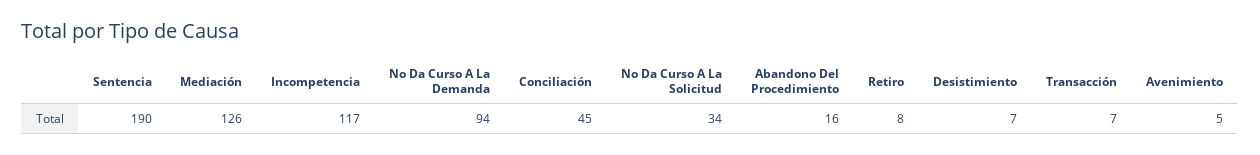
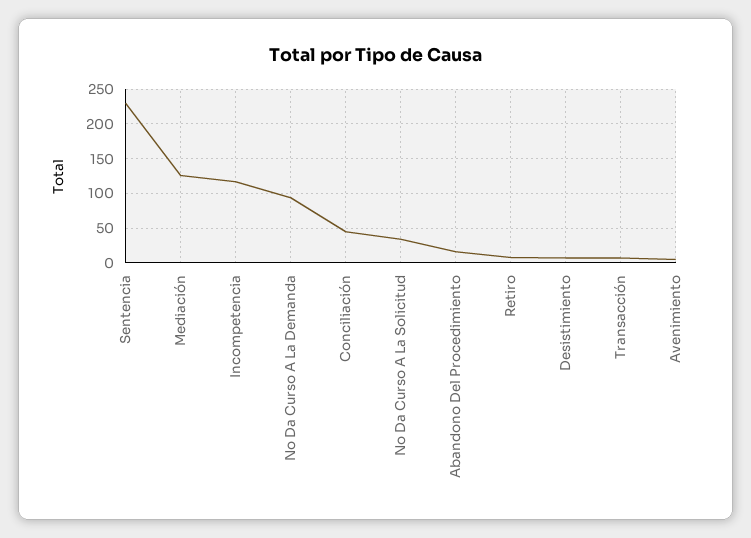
  {
-   "Sentencia": 190,
+   "Sentencia": 230,
    "Mediación": 126,
    "Incompetencia": 117,
    "No Da Curso A La Demanda": 94,
    "Conciliación": 45,
    "No Da Curso A La Solicitud": 34,
    "Abandono Del Procedimiento": 16,
    "Retiro": 8,
    "Desistimiento": 7,
    "Transacción": 7,
    "Avenimiento": 5
  }

